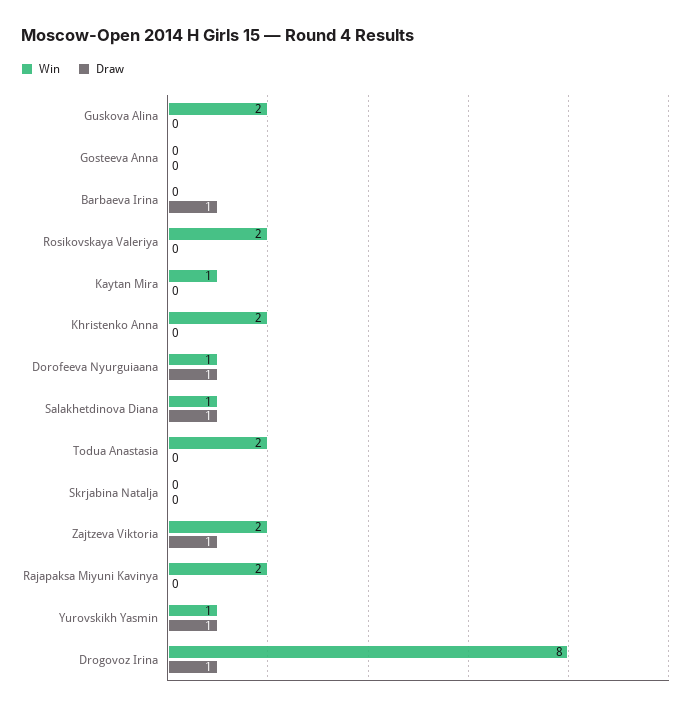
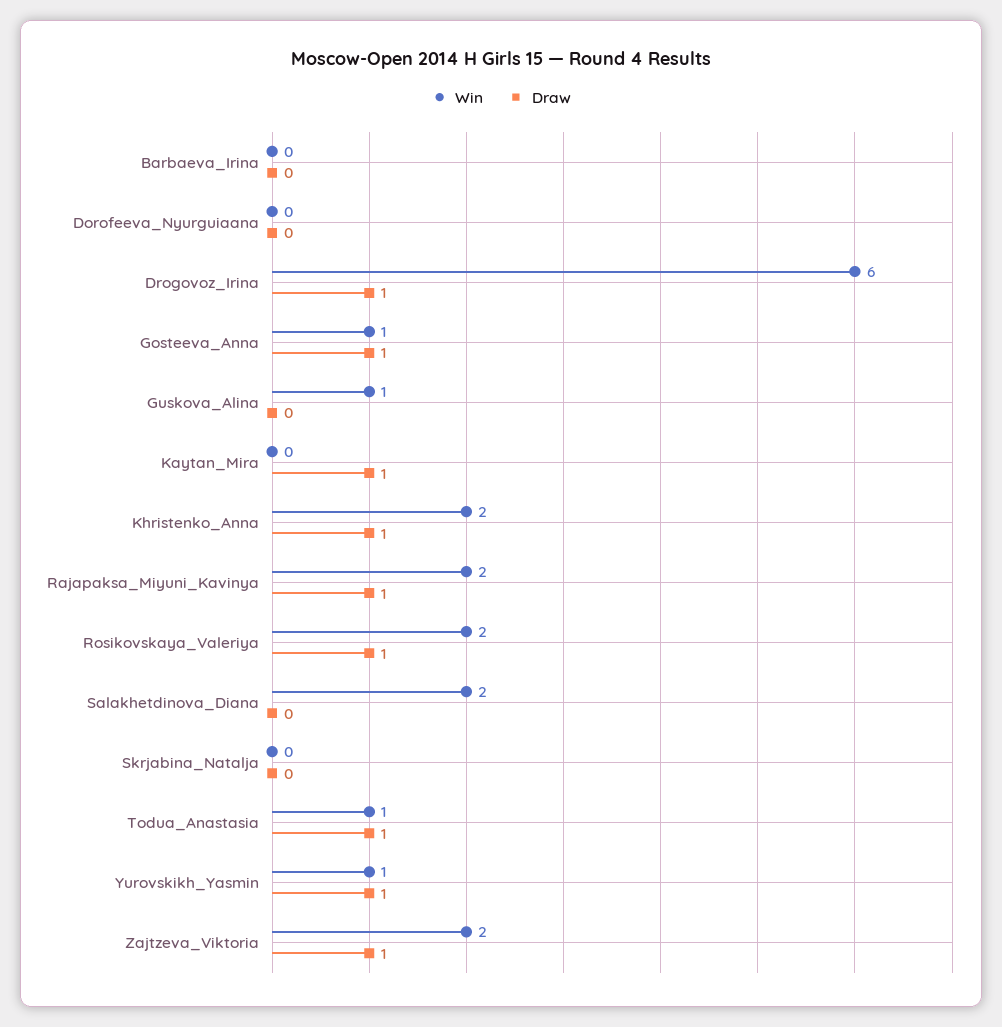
  {
    "Win": {
-     "Guskova Alina": 2,
+     "Guskova Alina": 1,
-     "Gosteeva Anna": 0,
+     "Gosteeva Anna": 1,
      "Barbaeva Irina": 0,
      "Rosikovskaya Valeriya": 2,
-     "Kaytan Mira": 1,
+     "Kaytan Mira": 0,
      "Khristenko Anna": 2,
-     "Dorofeeva Nyurguiaana": 1,
+     "Dorofeeva Nyurguiaana": 0,
-     "Salakhetdinova Diana": 1,
+     "Salakhetdinova Diana": 2,
-     "Todua Anastasia": 2,
+     "Todua Anastasia": 1,
      "Skrjabina Natalja": 0,
      "Zajtzeva Viktoria": 2,
      "Rajapaksa Miyuni Kavinya": 2,
      "Yurovskikh Yasmin": 1,
-     "Drogovoz Irina": 8
+     "Drogovoz Irina": 6
    },
    "Draw": {
      "Guskova Alina": 0,
-     "Gosteeva Anna": 0,
+     "Gosteeva Anna": 1,
-     "Barbaeva Irina": 1,
+     "Barbaeva Irina": 0,
-     "Rosikovskaya Valeriya": 0,
+     "Rosikovskaya Valeriya": 1,
-     "Kaytan Mira": 0,
+     "Kaytan Mira": 1,
-     "Khristenko Anna": 0,
+     "Khristenko Anna": 1,
-     "Dorofeeva Nyurguiaana": 1,
+     "Dorofeeva Nyurguiaana": 0,
-     "Salakhetdinova Diana": 1,
+     "Salakhetdinova Diana": 0,
-     "Todua Anastasia": 0,
+     "Todua Anastasia": 1,
      "Skrjabina Natalja": 0,
      "Zajtzeva Viktoria": 1,
-     "Rajapaksa Miyuni Kavinya": 0,
+     "Rajapaksa Miyuni Kavinya": 1,
      "Yurovskikh Yasmin": 1,
      "Drogovoz Irina": 1
    }
  }

